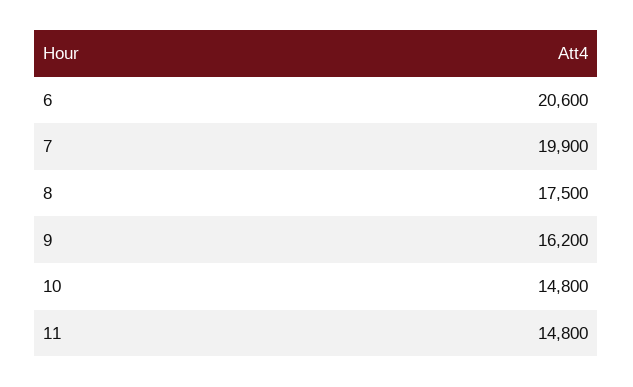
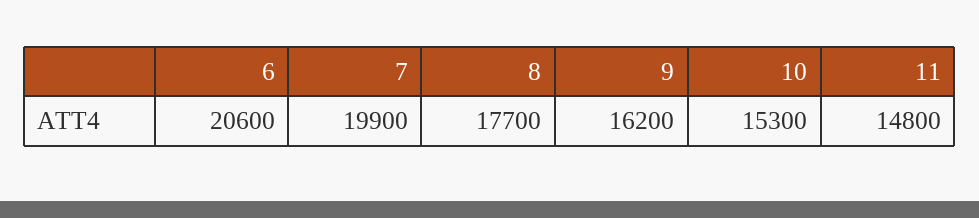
  {
    "6": 20600,
    "7": 19900,
-   "8": 17500,
+   "8": 17700,
    "9": 16200,
-   "10": 14800,
+   "10": 15300,
    "11": 14800
  }

